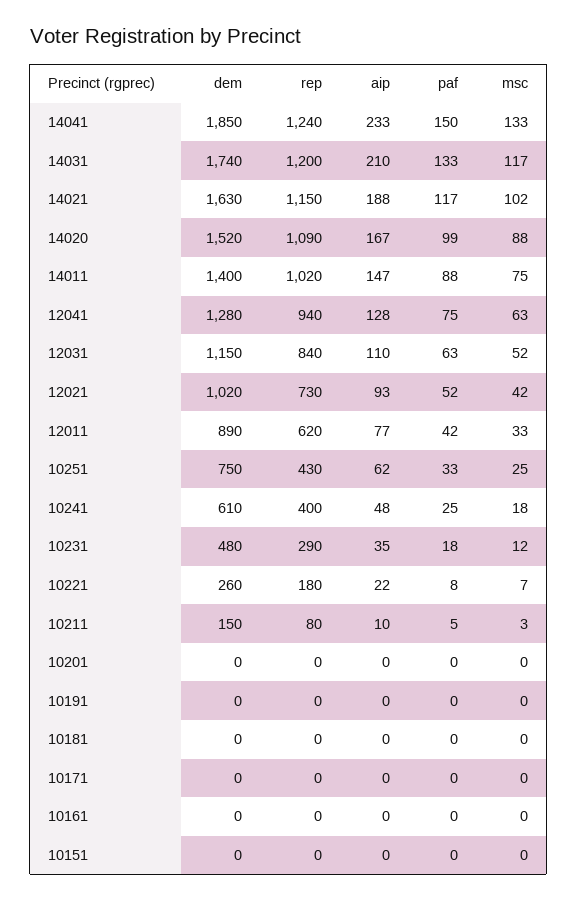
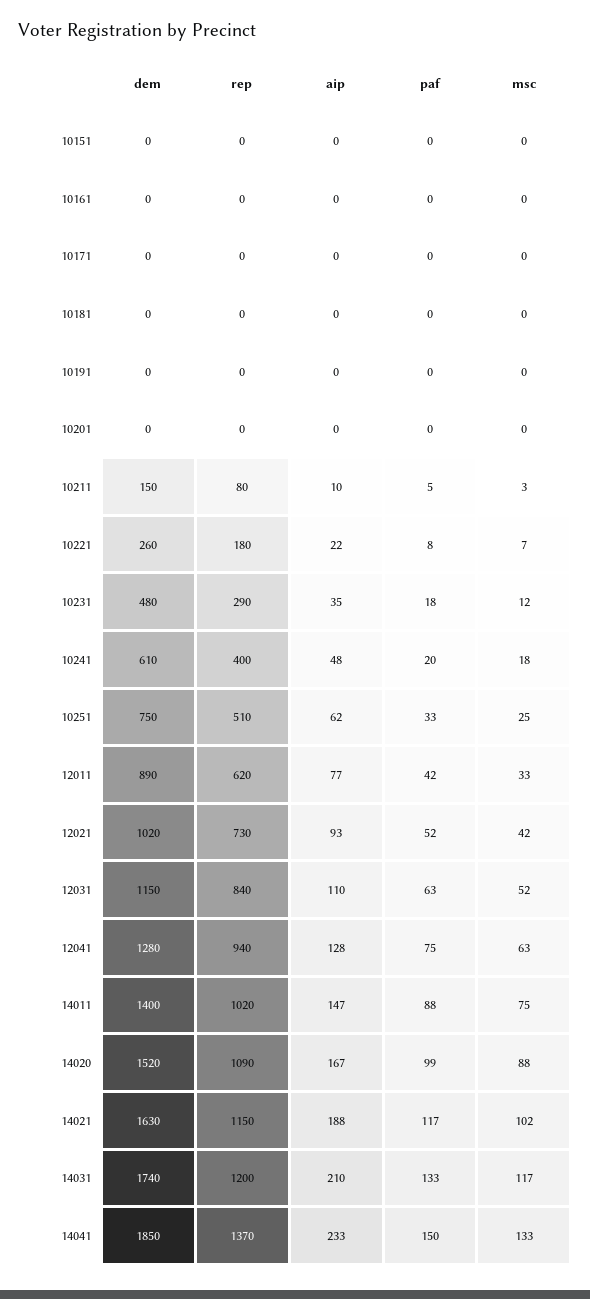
  {
    "dem": {
      "14041": 1850,
      "14031": 1740,
      "14021": 1630,
      "14020": 1520,
      "14011": 1400,
      "12041": 1280,
      "12031": 1150,
      "12021": 1020,
      "12011": 890,
      "10251": 750,
      "10241": 610,
      "10231": 480,
      "10221": 260,
      "10211": 150,
      "10201": 0,
      "10191": 0,
      "10181": 0,
      "10171": 0,
      "10161": 0,
      "10151": 0
    },
    "rep": {
-     "14041": 1240,
+     "14041": 1370,
      "14031": 1200,
      "14021": 1150,
      "14020": 1090,
      "14011": 1020,
      "12041": 940,
      "12031": 840,
      "12021": 730,
      "12011": 620,
-     "10251": 430,
+     "10251": 510,
      "10241": 400,
      "10231": 290,
      "10221": 180,
      "10211": 80,
      "10201": 0,
      "10191": 0,
      "10181": 0,
      "10171": 0,
      "10161": 0,
      "10151": 0
    },
    "aip": {
      "14041": 233,
      "14031": 210,
      "14021": 188,
      "14020": 167,
      "14011": 147,
      "12041": 128,
      "12031": 110,
      "12021": 93,
      "12011": 77,
      "10251": 62,
      "10241": 48,
      "10231": 35,
      "10221": 22,
      "10211": 10,
      "10201": 0,
      "10191": 0,
      "10181": 0,
      "10171": 0,
      "10161": 0,
      "10151": 0
    },
    "paf": {
      "14041": 150,
      "14031": 133,
      "14021": 117,
      "14020": 99,
      "14011": 88,
      "12041": 75,
      "12031": 63,
      "12021": 52,
      "12011": 42,
      "10251": 33,
-     "10241": 25,
+     "10241": 20,
      "10231": 18,
      "10221": 8,
      "10211": 5,
      "10201": 0,
      "10191": 0,
      "10181": 0,
      "10171": 0,
      "10161": 0,
      "10151": 0
    },
    "msc": {
      "14041": 133,
      "14031": 117,
      "14021": 102,
      "14020": 88,
      "14011": 75,
      "12041": 63,
      "12031": 52,
      "12021": 42,
      "12011": 33,
      "10251": 25,
      "10241": 18,
      "10231": 12,
      "10221": 7,
      "10211": 3,
      "10201": 0,
      "10191": 0,
      "10181": 0,
      "10171": 0,
      "10161": 0,
      "10151": 0
    }
  }

